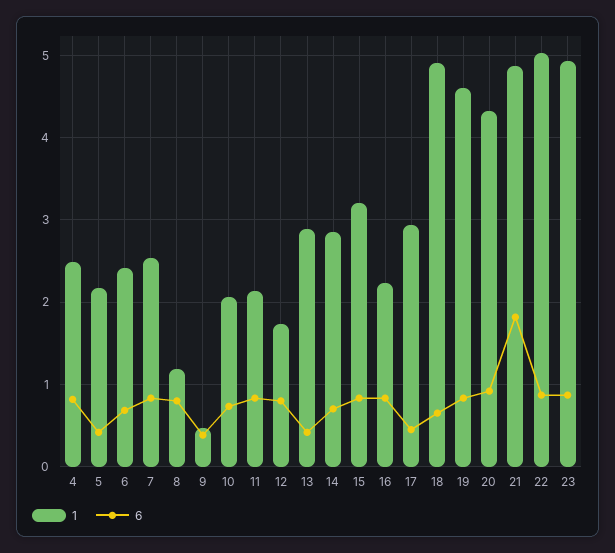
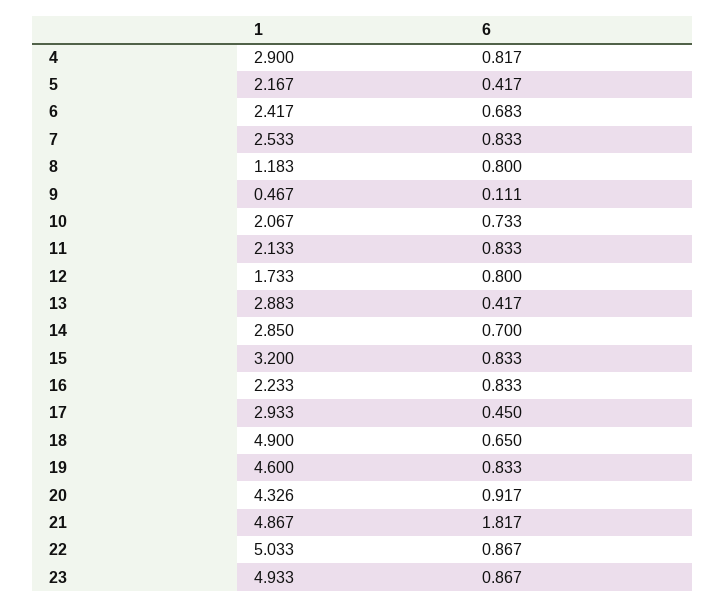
  {
    "1": {
-     "4": 2.5,
+     "4": 2.9,
      "5": 2.167,
      "6": 2.417,
      "7": 2.533,
      "8": 1.183,
      "9": 0.467,
      "10": 2.067,
      "11": 2.133,
      "12": 1.733,
      "13": 2.883,
      "14": 2.85,
      "15": 3.2,
      "16": 2.233,
      "17": 2.933,
      "18": 4.9,
      "19": 4.6,
      "20": 4.326,
      "21": 4.867,
      "22": 5.033,
      "23": 4.933
    },
    "6": {
      "4": 0.817,
      "5": 0.417,
      "6": 0.683,
      "7": 0.833,
      "8": 0.8,
-     "9": 0.4,
+     "9": 0.111,
      "10": 0.733,
      "11": 0.833,
      "12": 0.8,
      "13": 0.417,
      "14": 0.7,
      "15": 0.833,
      "16": 0.833,
      "17": 0.45,
      "18": 0.65,
      "19": 0.833,
      "20": 0.917,
      "21": 1.817,
      "22": 0.867,
      "23": 0.867
    }
  }

